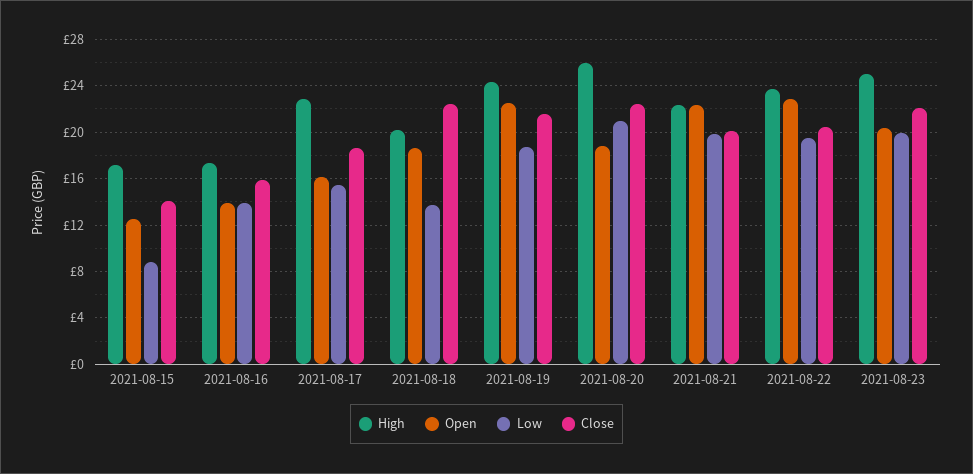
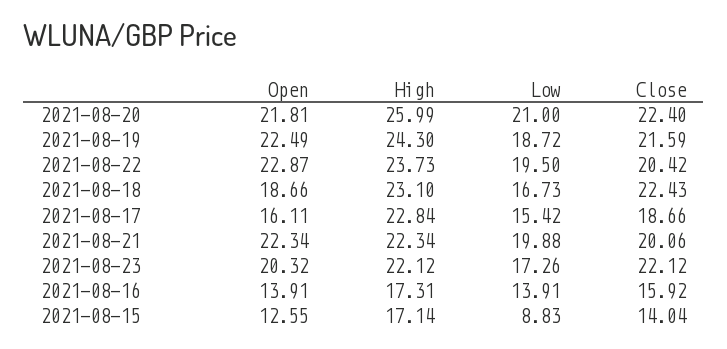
  {
    "High": {
      "2021-08-15": 17.14,
      "2021-08-16": 17.31,
      "2021-08-17": 22.84,
-     "2021-08-18": 20,
+     "2021-08-18": 23.1,
      "2021-08-19": 24.3,
      "2021-08-20": 25.99,
      "2021-08-21": 22.34,
      "2021-08-22": 23.73,
-     "2021-08-23": 25
+     "2021-08-23": 22.12
    },
    "Open": {
      "2021-08-15": 12.55,
      "2021-08-16": 13.91,
      "2021-08-17": 16.11,
      "2021-08-18": 18.66,
      "2021-08-19": 22.49,
-     "2021-08-20": 19,
+     "2021-08-20": 21.81,
      "2021-08-21": 22.34,
      "2021-08-22": 22.87,
      "2021-08-23": 20.32
    },
    "Low": {
      "2021-08-15": 8.83,
      "2021-08-16": 13.91,
      "2021-08-17": 15.42,
-     "2021-08-18": 14,
+     "2021-08-18": 16.73,
      "2021-08-19": 18.72,
      "2021-08-20": 21,
      "2021-08-21": 19.88,
      "2021-08-22": 19.5,
-     "2021-08-23": 20
+     "2021-08-23": 17.26
    },
    "Close": {
      "2021-08-15": 14.04,
      "2021-08-16": 15.92,
      "2021-08-17": 18.66,
      "2021-08-18": 22.43,
      "2021-08-19": 21.59,
      "2021-08-20": 22.4,
      "2021-08-21": 20.06,
      "2021-08-22": 20.42,
      "2021-08-23": 22.12
    }
  }

